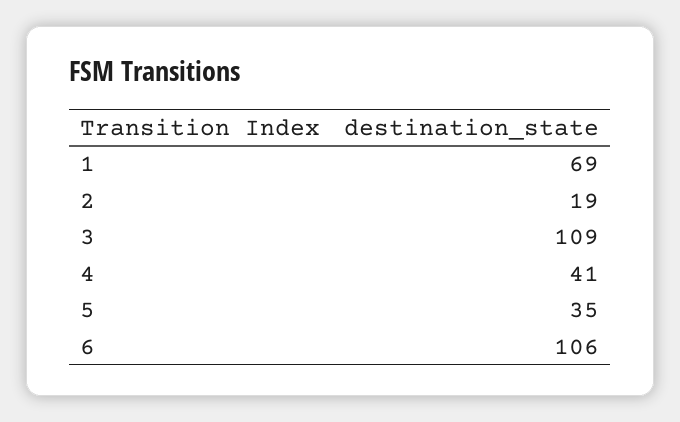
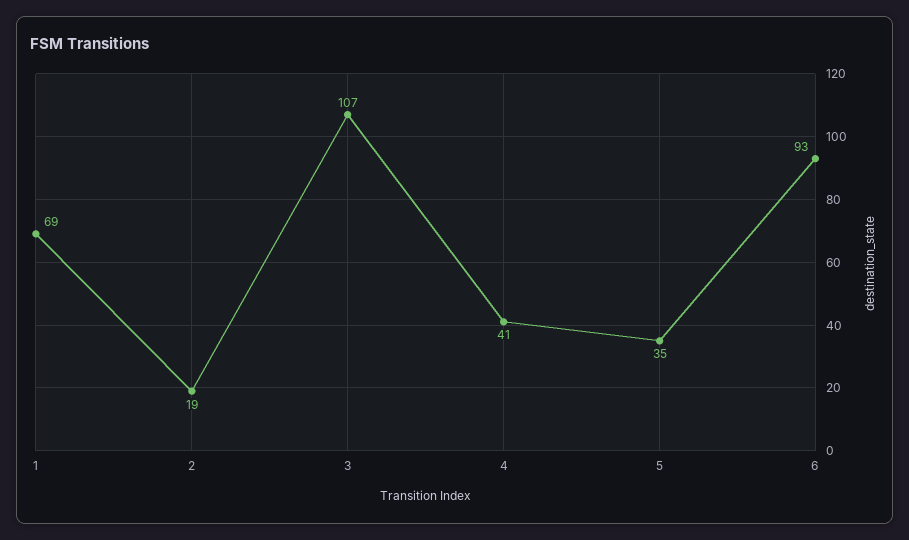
  {
    "1": 69,
    "2": 19,
-   "3": 109,
+   "3": 107,
    "4": 41,
    "5": 35,
-   "6": 106
+   "6": 93
  }

